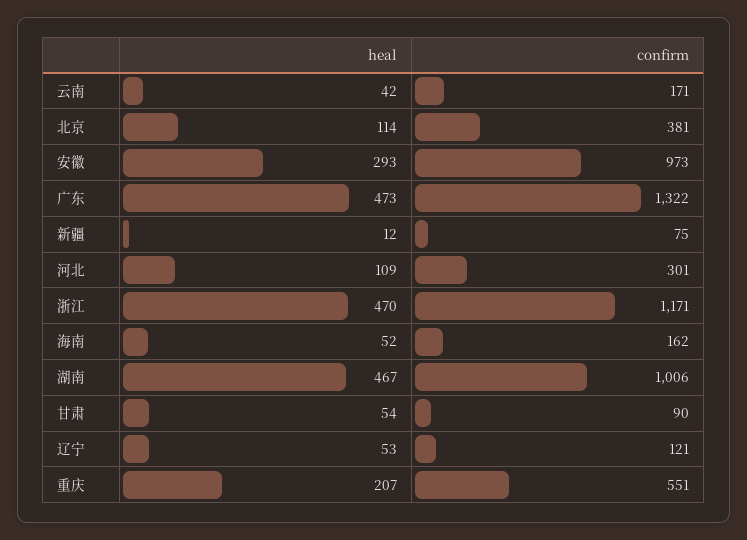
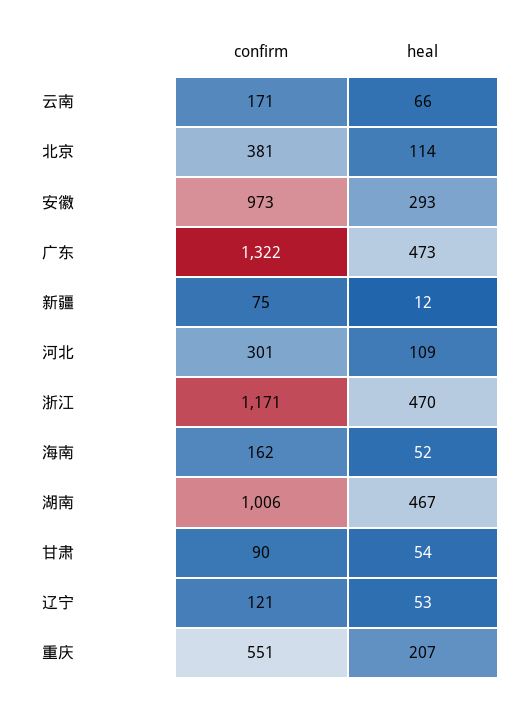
  {
    "heal": {
-     "云南": 42,
+     "云南": 66,
      "北京": 114,
      "安徽": 293,
      "广东": 473,
      "新疆": 12,
      "河北": 109,
      "浙江": 470,
      "海南": 52,
      "湖南": 467,
      "甘肃": 54,
      "辽宁": 53,
      "重庆": 207
    },
    "confirm": {
      "云南": 171,
      "北京": 381,
      "安徽": 973,
      "广东": 1322,
      "新疆": 75,
      "河北": 301,
      "浙江": 1171,
      "海南": 162,
      "湖南": 1006,
      "甘肃": 90,
      "辽宁": 121,
      "重庆": 551
    }
  }

